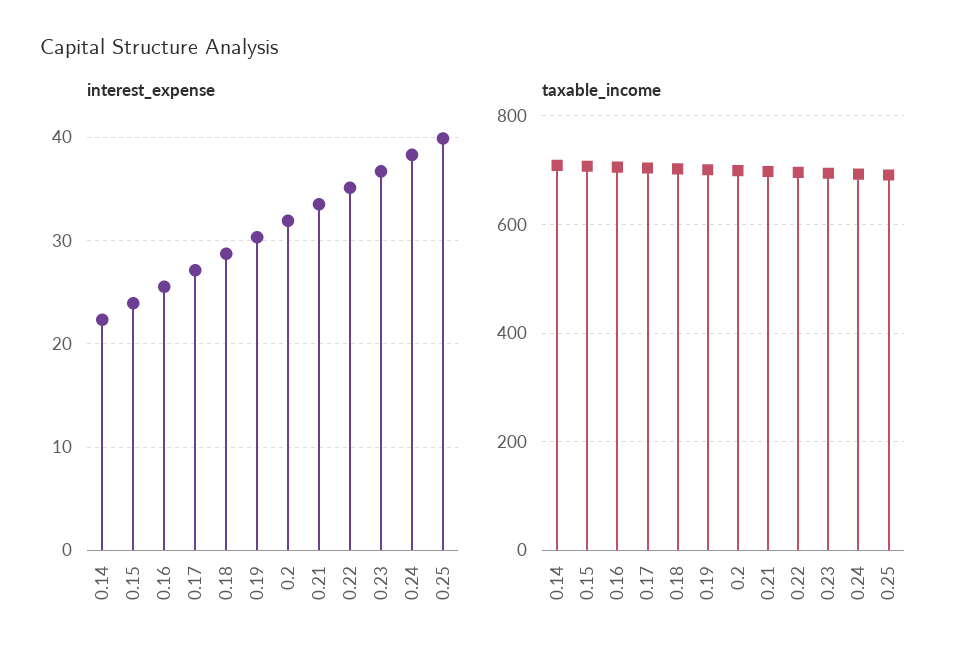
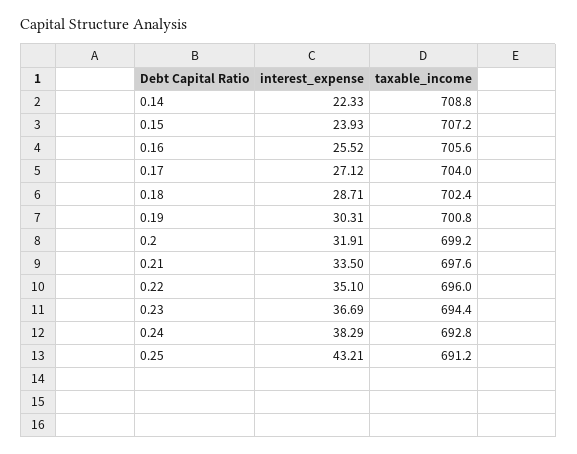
  {
    "interest_expense": {
      "0.14": 22.33,
      "0.15": 23.93,
      "0.16": 25.52,
      "0.17": 27.12,
      "0.18": 28.71,
      "0.19": 30.31,
      "0.2": 31.91,
      "0.21": 33.5,
      "0.22": 35.1,
      "0.23": 36.69,
      "0.24": 38.29,
-     "0.25": 40
+     "0.25": 43.21
    },
    "taxable_income": {
      "0.14": 708.8,
      "0.15": 707.2,
      "0.16": 705.6,
      "0.17": 704,
      "0.18": 702.4,
      "0.19": 700.8,
      "0.2": 699.2,
      "0.21": 697.6,
      "0.22": 696,
      "0.23": 694.4,
      "0.24": 692.8,
      "0.25": 691.2
    }
  }

